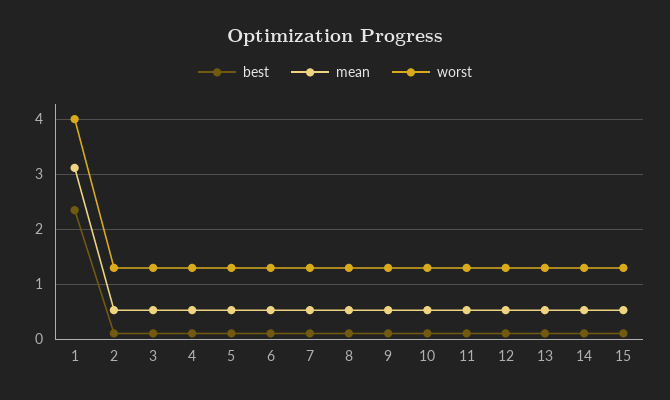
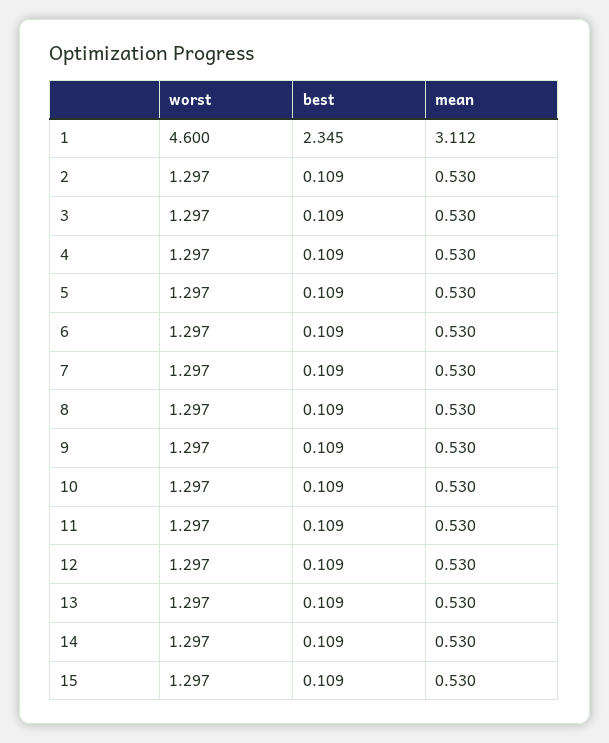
  {
    "best": {
      "1": 2.345,
      "2": 0.109,
      "3": 0.109,
      "4": 0.109,
      "5": 0.109,
      "6": 0.109,
      "7": 0.109,
      "8": 0.109,
      "9": 0.109,
      "10": 0.109,
      "11": 0.109,
      "12": 0.109,
      "13": 0.109,
      "14": 0.109,
      "15": 0.109
    },
    "mean": {
      "1": 3.112,
      "2": 0.53,
      "3": 0.53,
      "4": 0.53,
      "5": 0.53,
      "6": 0.53,
      "7": 0.53,
      "8": 0.53,
      "9": 0.53,
      "10": 0.53,
      "11": 0.53,
      "12": 0.53,
      "13": 0.53,
      "14": 0.53,
      "15": 0.53
    },
    "worst": {
-     "1": 4,
+     "1": 4.6,
      "2": 1.297,
      "3": 1.297,
      "4": 1.297,
      "5": 1.297,
      "6": 1.297,
      "7": 1.297,
      "8": 1.297,
      "9": 1.297,
      "10": 1.297,
      "11": 1.297,
      "12": 1.297,
      "13": 1.297,
      "14": 1.297,
      "15": 1.297
    }
  }

